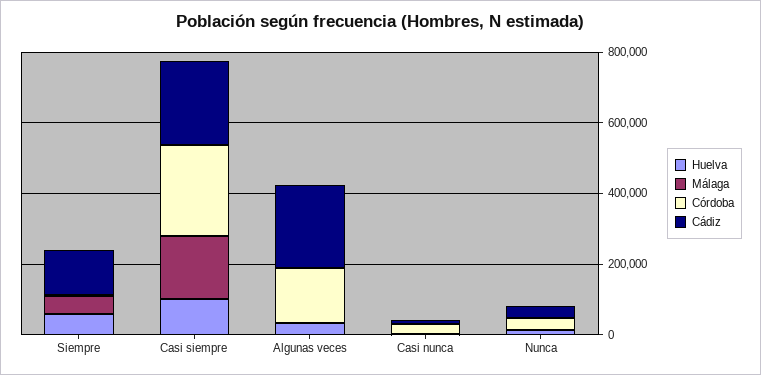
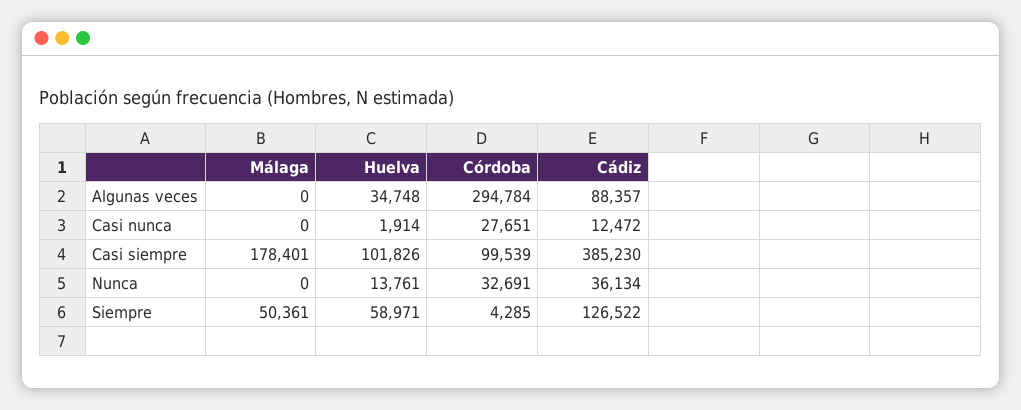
  {
    "Huelva": {
      "Siempre": 58971,
      "Casi siempre": 101826,
      "Algunas veces": 34748,
      "Casi nunca": 1914,
      "Nunca": 13761
    },
    "Málaga": {
      "Siempre": 50361,
      "Casi siempre": 178401,
      "Algunas veces": 0,
      "Casi nunca": 0,
      "Nunca": 0
    },
    "Córdoba": {
      "Siempre": 4285,
-     "Casi siempre": 250000,
+     "Casi siempre": 99539,
-     "Algunas veces": 150000,
+     "Algunas veces": 294784,
      "Casi nunca": 27651,
      "Nunca": 32691
    },
    "Cádiz": {
      "Siempre": 126522,
-     "Casi siempre": 250000,
+     "Casi siempre": 385230,
-     "Algunas veces": 250000,
+     "Algunas veces": 88357,
      "Casi nunca": 12472,
      "Nunca": 36134
    }
  }

